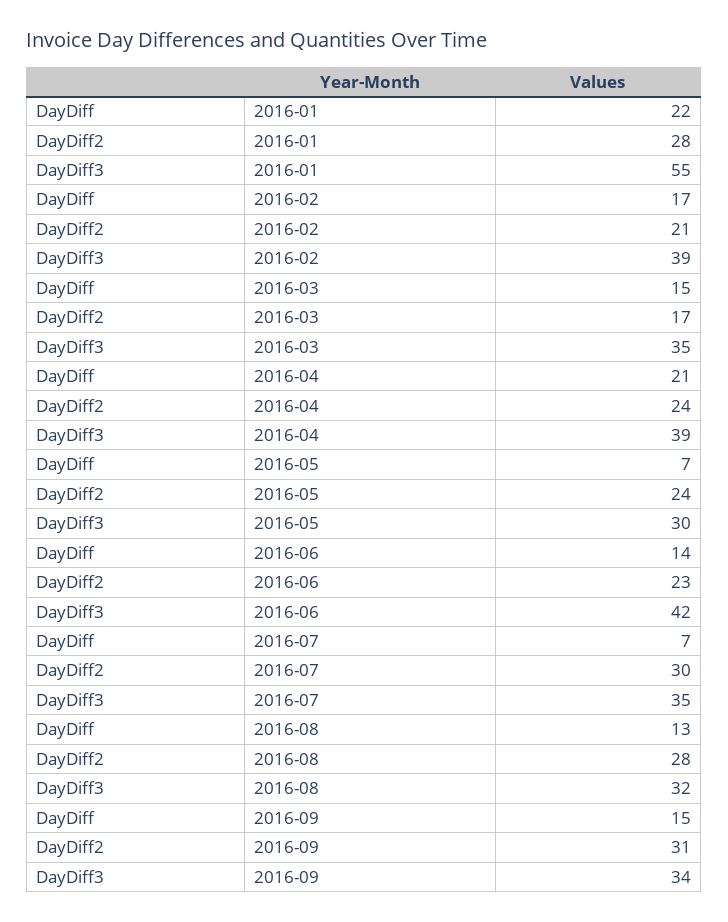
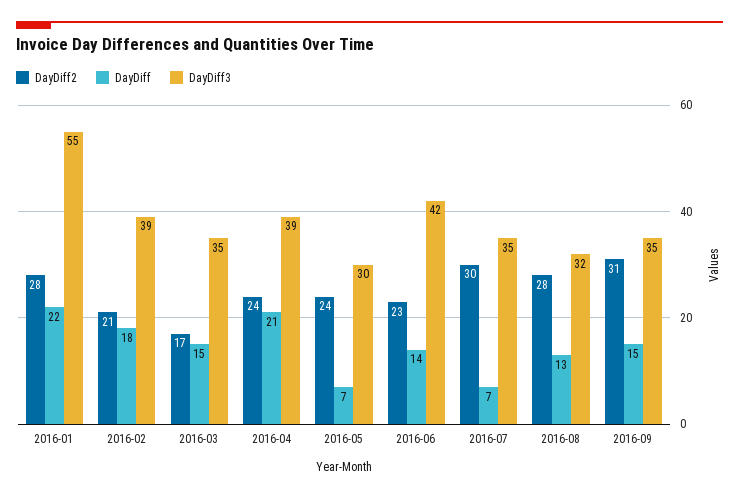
  {
    "DayDiff": {
      "2016-01": 22,
-     "2016-02": 17,
+     "2016-02": 18,
      "2016-03": 15,
      "2016-04": 21,
      "2016-05": 7,
      "2016-06": 14,
      "2016-07": 7,
      "2016-08": 13,
      "2016-09": 15
    },
    "DayDiff2": {
      "2016-01": 28,
      "2016-02": 21,
      "2016-03": 17,
      "2016-04": 24,
      "2016-05": 24,
      "2016-06": 23,
      "2016-07": 30,
      "2016-08": 28,
      "2016-09": 31
    },
    "DayDiff3": {
      "2016-01": 55,
      "2016-02": 39,
      "2016-03": 35,
      "2016-04": 39,
      "2016-05": 30,
      "2016-06": 42,
      "2016-07": 35,
      "2016-08": 32,
-     "2016-09": 34
+     "2016-09": 35
    }
  }

